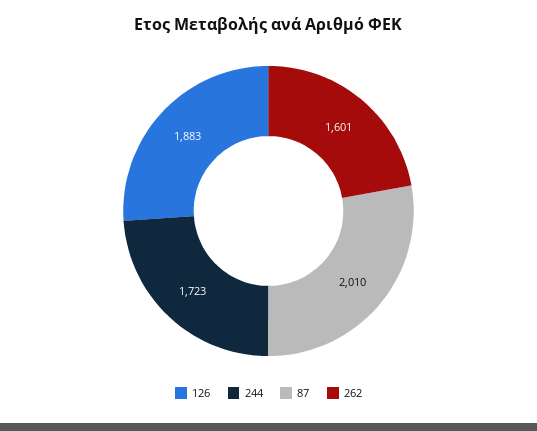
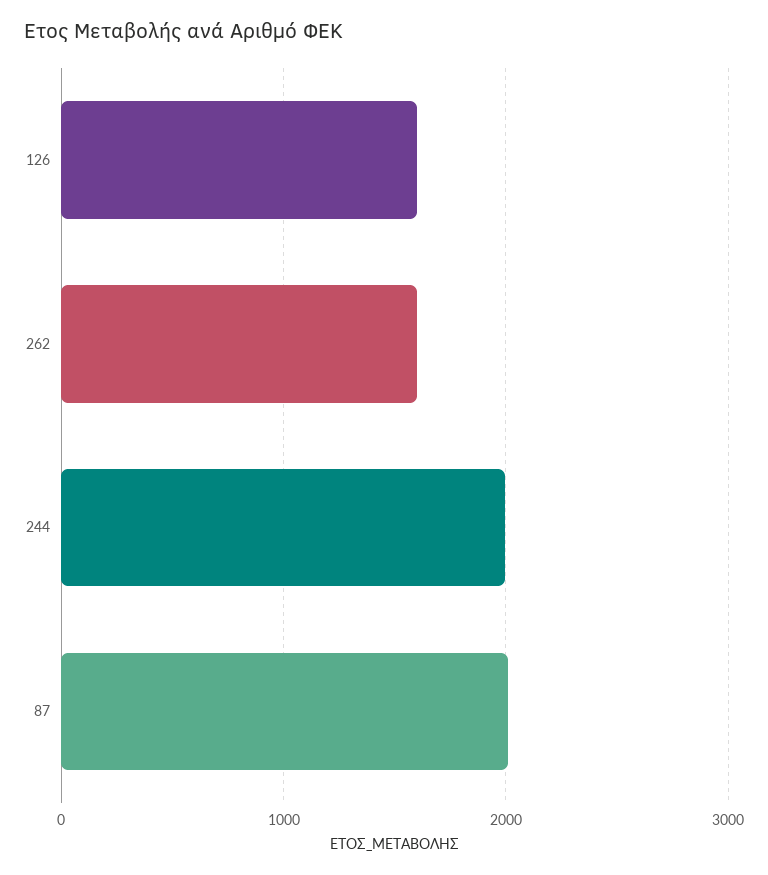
  {
-   "126": 1883,
+   "126": 1600,
-   "244": 1723,
+   "244": 2000,
    "87": 2010,
    "262": 1601
  }

